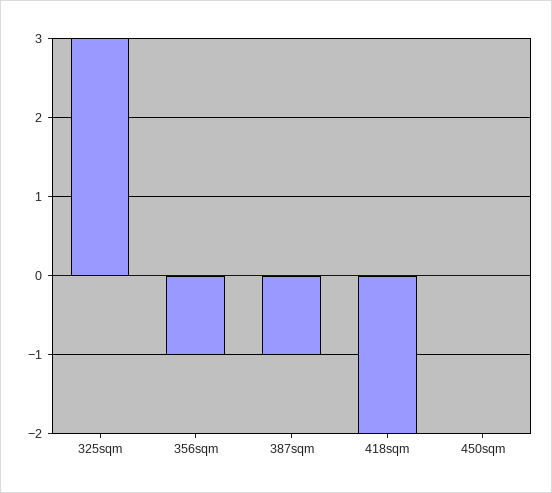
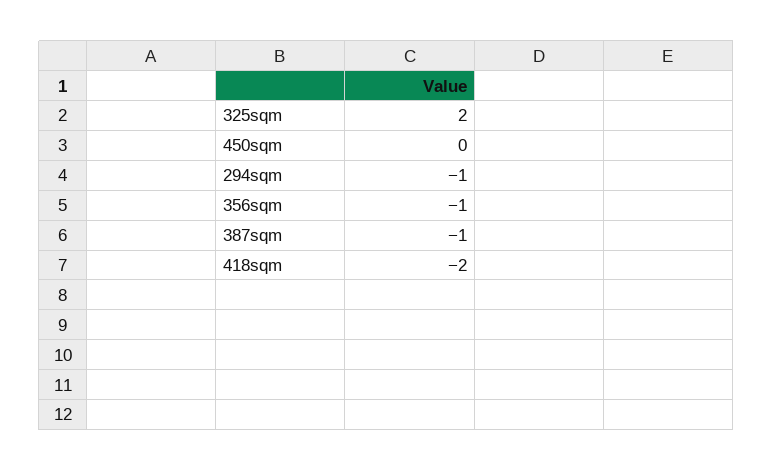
  {
-   "325sqm": 3,
+   "325sqm": 2,
    "356sqm": -1,
    "387sqm": -1,
    "418sqm": -2,
-   "450sqm": 0
+   "450sqm": 0,
+   "294sqm": -1
  }

